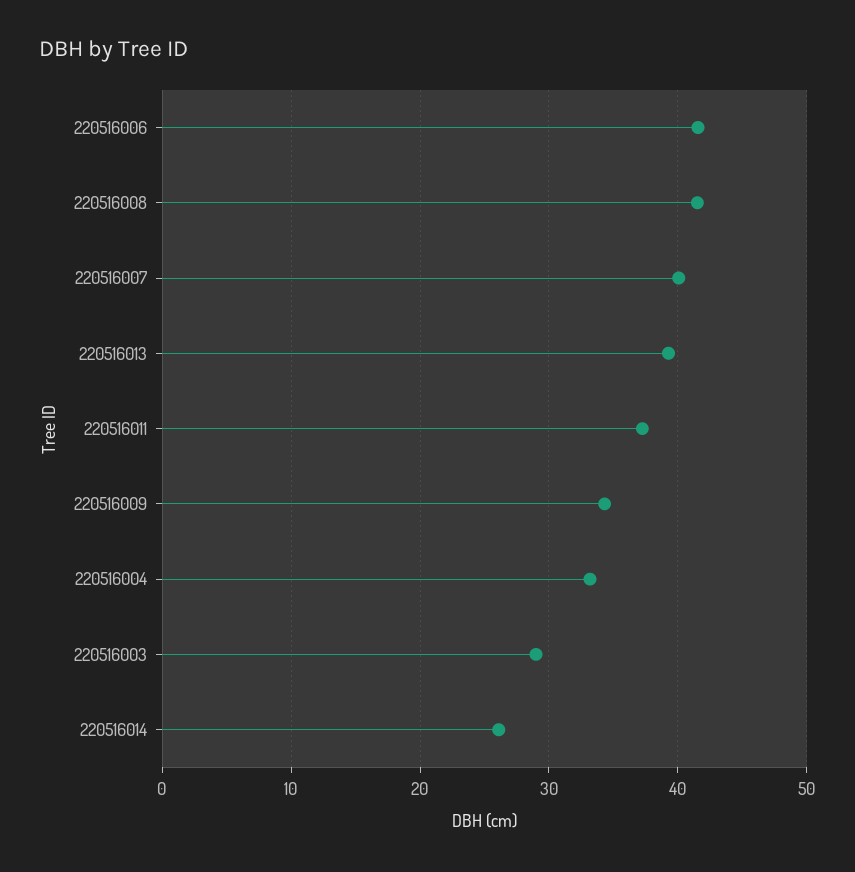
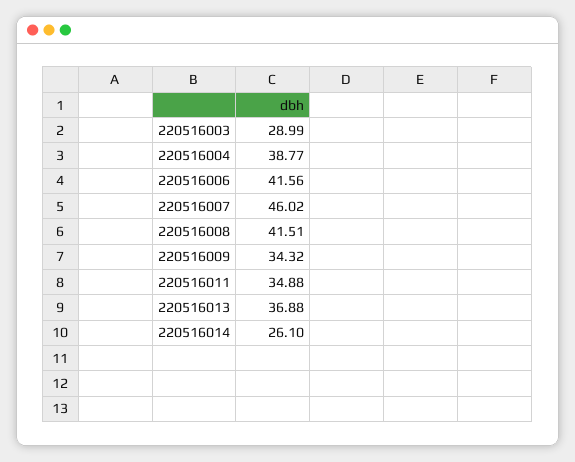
  {
    "220516006": 41.56,
    "220516008": 41.51,
-   "220516007": 40,
+   "220516007": 46.02,
-   "220516013": 39,
+   "220516013": 36.88,
-   "220516011": 37,
+   "220516011": 34.88,
    "220516009": 34.32,
-   "220516004": 33,
+   "220516004": 38.77,
    "220516003": 28.99,
    "220516014": 26.1
  }

